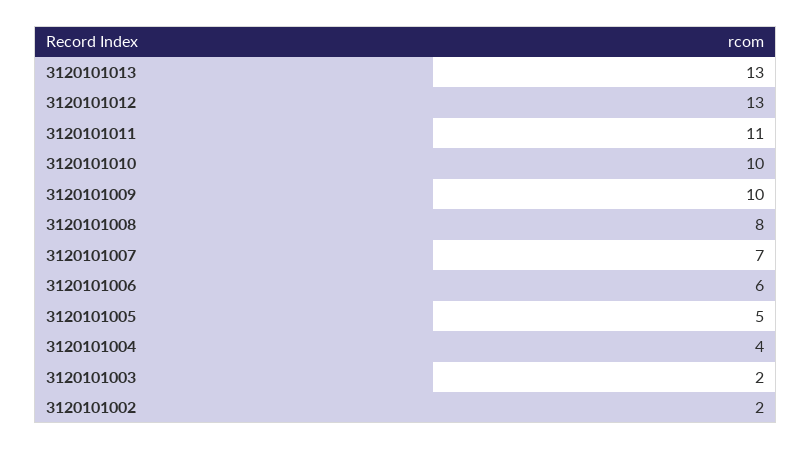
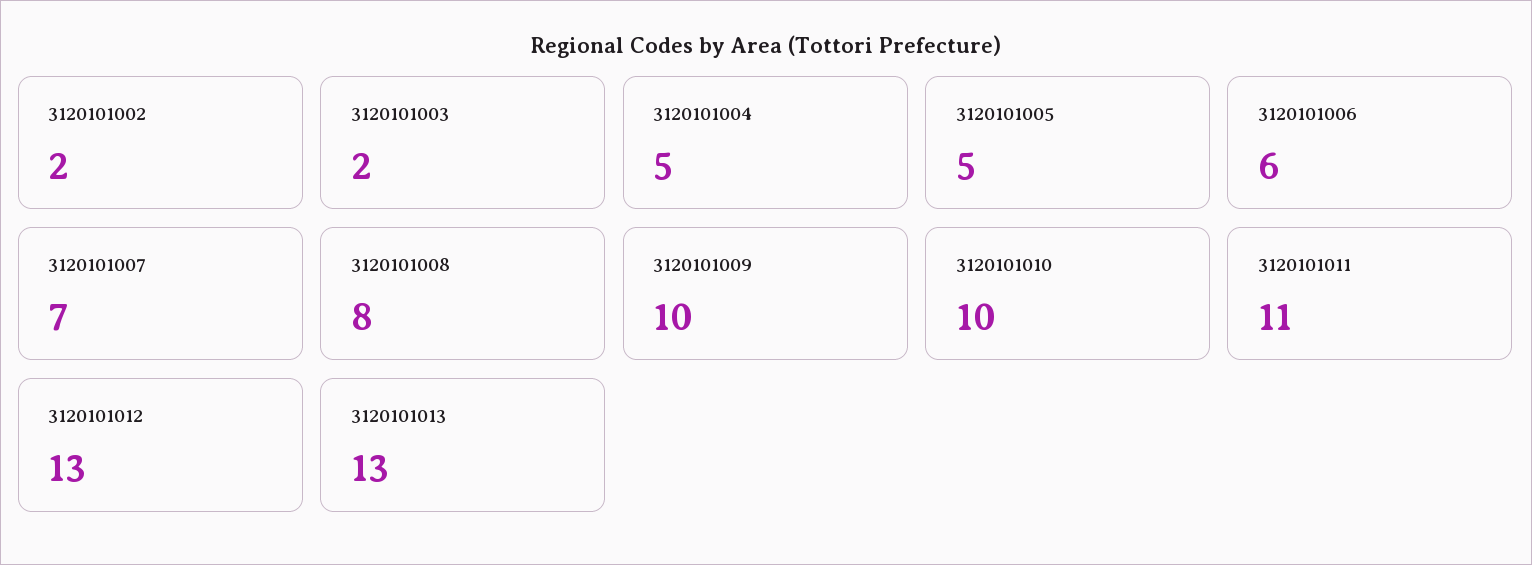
  {
    "3120101013": 13,
    "3120101012": 13,
    "3120101011": 11,
    "3120101010": 10,
    "3120101009": 10,
    "3120101008": 8,
    "3120101007": 7,
    "3120101006": 6,
    "3120101005": 5,
-   "3120101004": 4,
+   "3120101004": 5,
    "3120101003": 2,
    "3120101002": 2
  }

